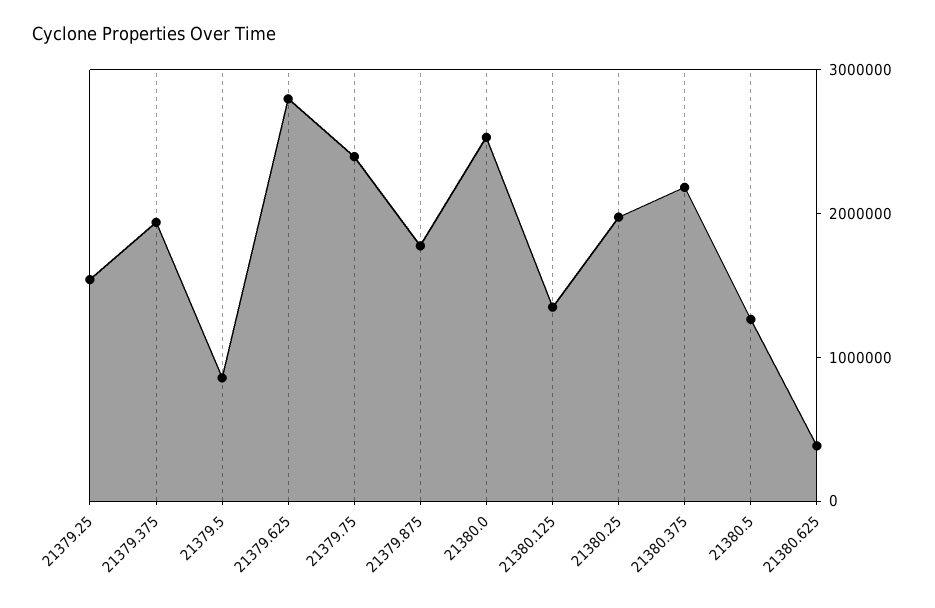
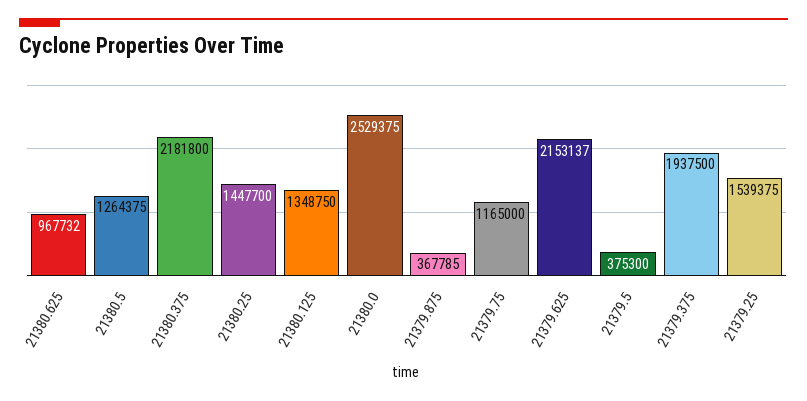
  {
    "21379.25": 1539375,
    "21379.375": 1937500,
-   "21379.5": 800000,
+   "21379.5": 375300,
-   "21379.625": 2800000,
+   "21379.625": 2153137,
-   "21379.75": 2400000,
+   "21379.75": 1165000,
-   "21379.875": 1800000,
+   "21379.875": 367785,
    "21380.0": 2529375,
    "21380.125": 1348750,
-   "21380.25": 2000000,
+   "21380.25": 1447700,
    "21380.375": 2181800,
    "21380.5": 1264375,
-   "21380.625": 400000
+   "21380.625": 967732
  }

